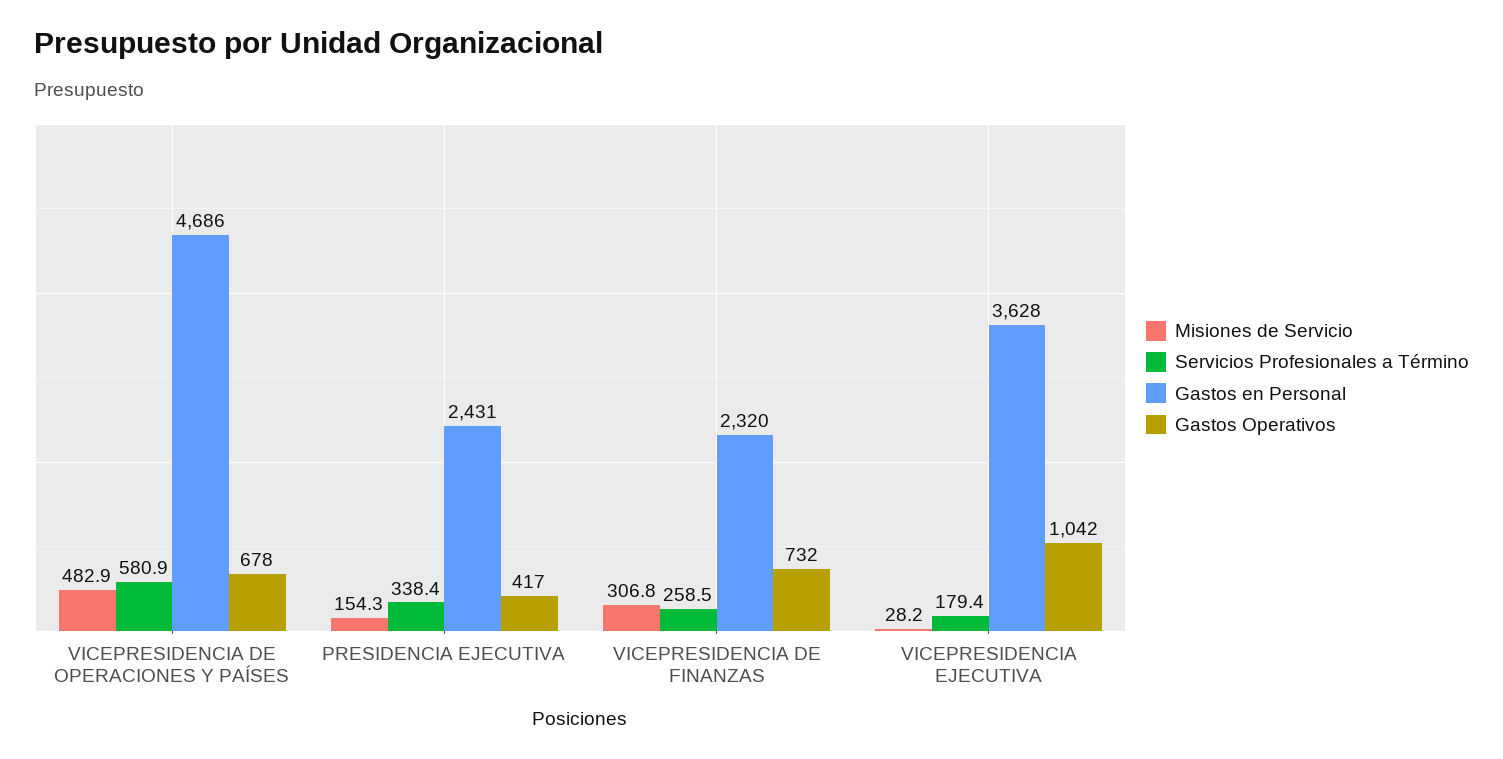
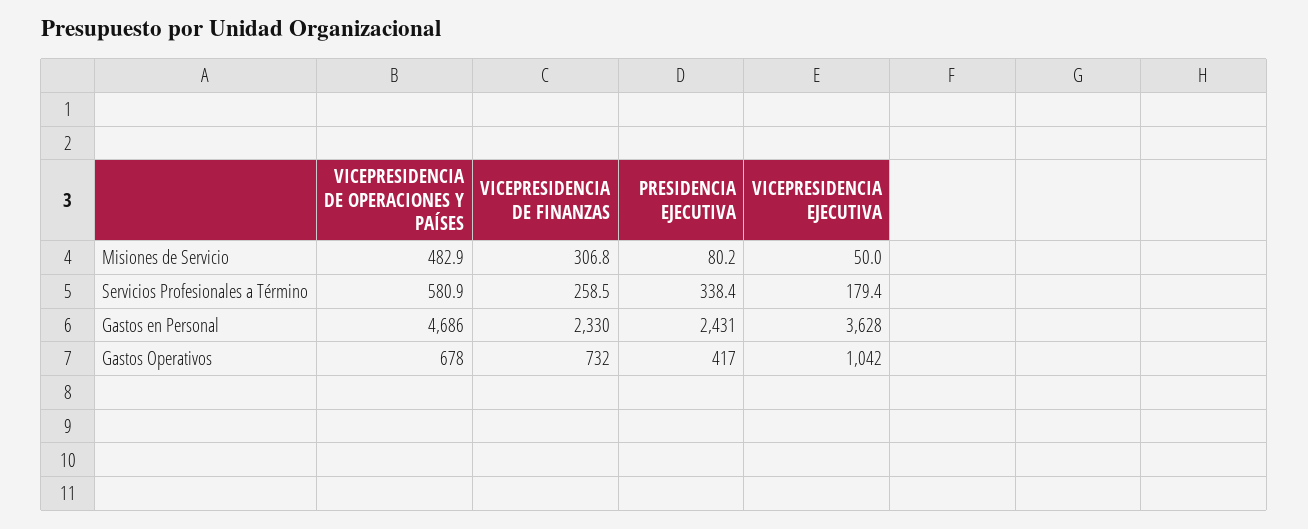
  {
    "Misiones de Servicio": {
      "VICEPRESIDENCIA DE OPERACIONES Y PAÍSES": 482.9,
-     "PRESIDENCIA EJECUTIVA": 154.3,
+     "PRESIDENCIA EJECUTIVA": 80.2,
      "VICEPRESIDENCIA DE FINANZAS": 306.8,
-     "VICEPRESIDENCIA EJECUTIVA": 28.2
+     "VICEPRESIDENCIA EJECUTIVA": 50
    },
    "Servicios Profesionales a Término": {
      "VICEPRESIDENCIA DE OPERACIONES Y PAÍSES": 580.9,
      "PRESIDENCIA EJECUTIVA": 338.4,
      "VICEPRESIDENCIA DE FINANZAS": 258.5,
      "VICEPRESIDENCIA EJECUTIVA": 179.4
    },
    "Gastos en Personal": {
      "VICEPRESIDENCIA DE OPERACIONES Y PAÍSES": 4686,
      "PRESIDENCIA EJECUTIVA": 2431,
-     "VICEPRESIDENCIA DE FINANZAS": 2320,
+     "VICEPRESIDENCIA DE FINANZAS": 2330,
      "VICEPRESIDENCIA EJECUTIVA": 3628
    },
    "Gastos Operativos": {
      "VICEPRESIDENCIA DE OPERACIONES Y PAÍSES": 678,
      "PRESIDENCIA EJECUTIVA": 417,
      "VICEPRESIDENCIA DE FINANZAS": 732,
      "VICEPRESIDENCIA EJECUTIVA": 1042
    }
  }

